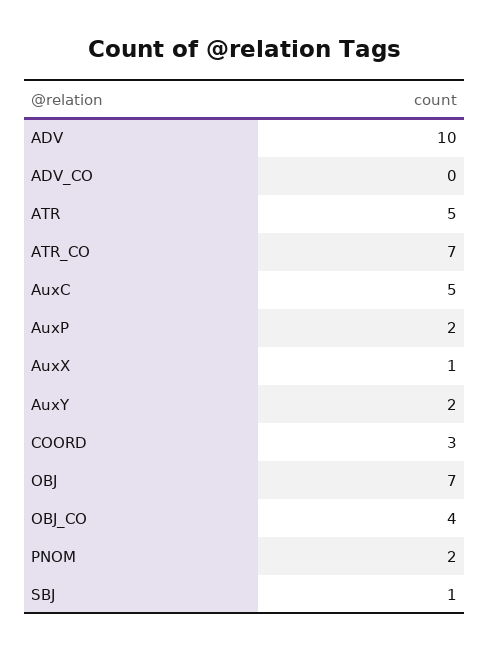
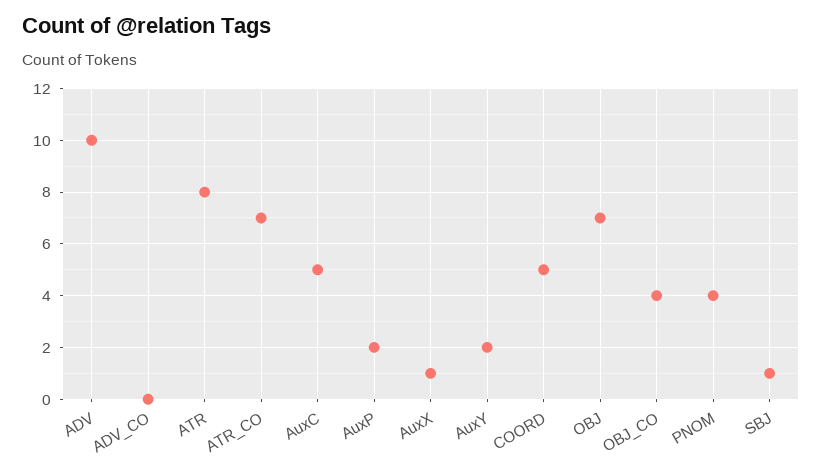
  {
    "ADV": 10,
    "ADV_CO": 0,
-   "ATR": 5,
+   "ATR": 8,
    "ATR_CO": 7,
    "AuxC": 5,
    "AuxP": 2,
    "AuxX": 1,
    "AuxY": 2,
-   "COORD": 3,
+   "COORD": 5,
    "OBJ": 7,
    "OBJ_CO": 4,
-   "PNOM": 2,
+   "PNOM": 4,
    "SBJ": 1
  }

